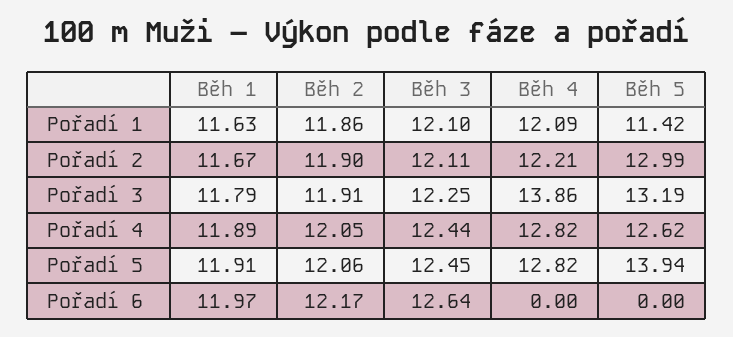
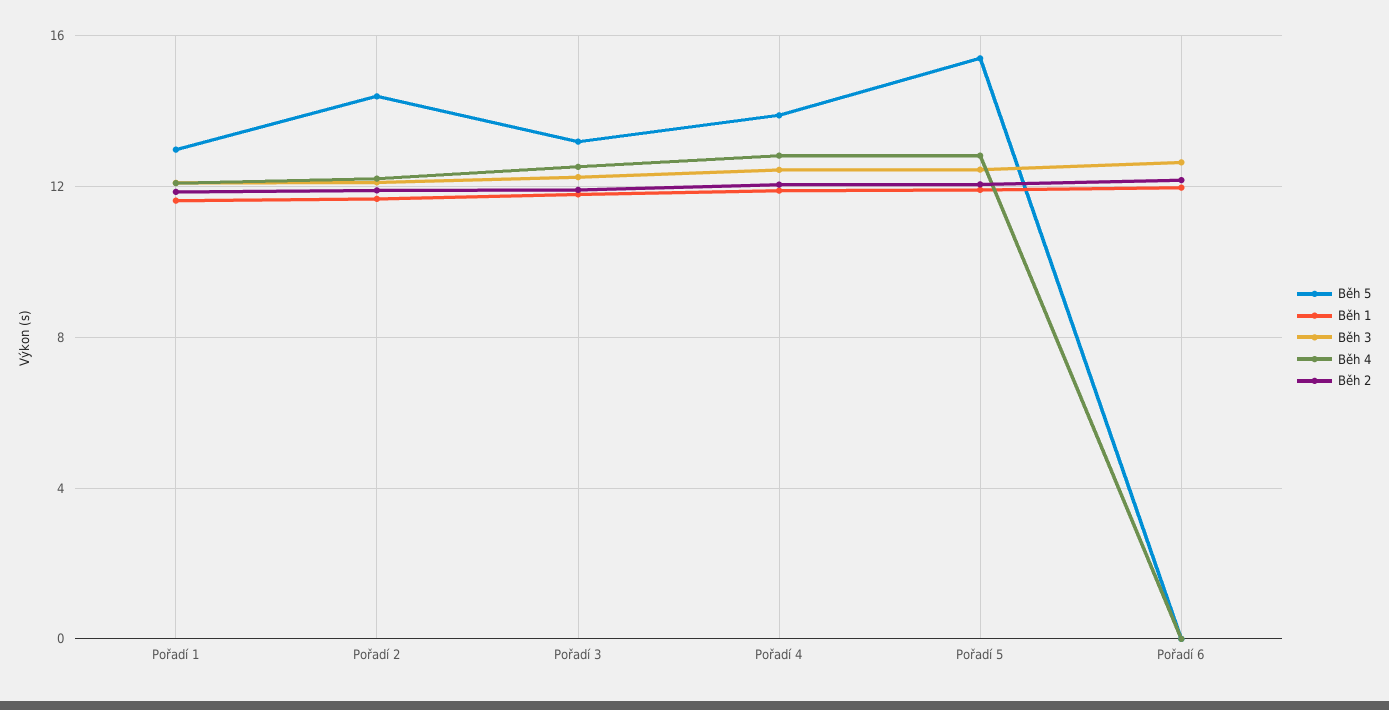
  {
    "Běh 1": {
      "Pořadí 1": 11.63,
      "Pořadí 2": 11.67,
      "Pořadí 3": 11.79,
      "Pořadí 4": 11.89,
      "Pořadí 5": 11.91,
      "Pořadí 6": 11.97
    },
    "Běh 2": {
      "Pořadí 1": 11.86,
      "Pořadí 2": 11.9,
      "Pořadí 3": 11.91,
      "Pořadí 4": 12.05,
      "Pořadí 5": 12.06,
      "Pořadí 6": 12.17
    },
    "Běh 3": {
      "Pořadí 1": 12.1,
      "Pořadí 2": 12.11,
      "Pořadí 3": 12.25,
      "Pořadí 4": 12.44,
      "Pořadí 5": 12.45,
      "Pořadí 6": 12.64
    },
    "Běh 4": {
      "Pořadí 1": 12.09,
      "Pořadí 2": 12.21,
-     "Pořadí 3": 13.86,
+     "Pořadí 3": 12.5,
      "Pořadí 4": 12.82,
      "Pořadí 5": 12.82,
      "Pořadí 6": 0
    },
    "Běh 5": {
-     "Pořadí 1": 11.42,
+     "Pořadí 1": 13,
-     "Pořadí 2": 12.99,
+     "Pořadí 2": 14.5,
      "Pořadí 3": 13.19,
-     "Pořadí 4": 12.62,
+     "Pořadí 4": 14,
-     "Pořadí 5": 13.94,
+     "Pořadí 5": 15.5,
      "Pořadí 6": 0
    }
  }

